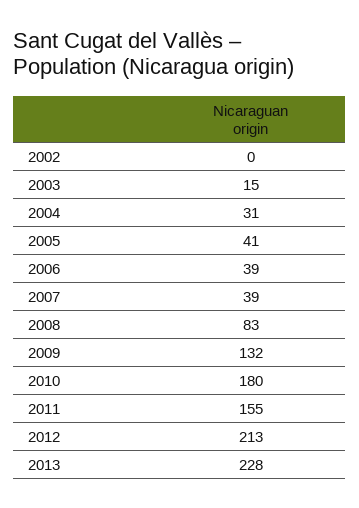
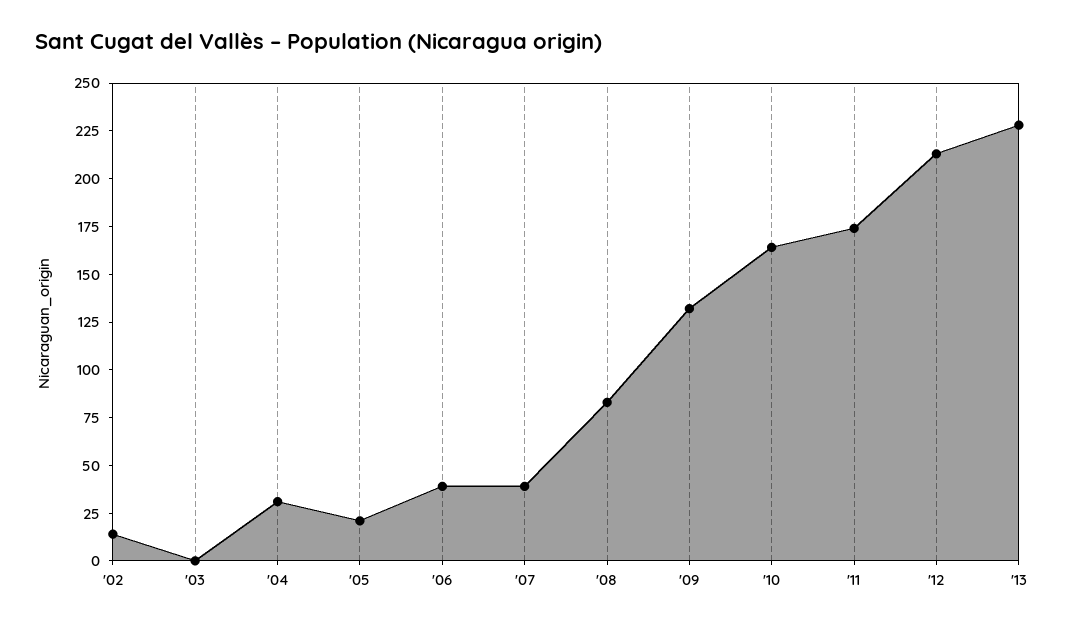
  {
-   "2002": 0,
+   "2002": 15,
-   "2003": 15,
+   "2003": 0,
    "2004": 31,
-   "2005": 41,
+   "2005": 20,
    "2006": 39,
    "2007": 39,
    "2008": 83,
    "2009": 132,
-   "2010": 180,
+   "2010": 165,
-   "2011": 155,
+   "2011": 175,
    "2012": 213,
    "2013": 228
  }

